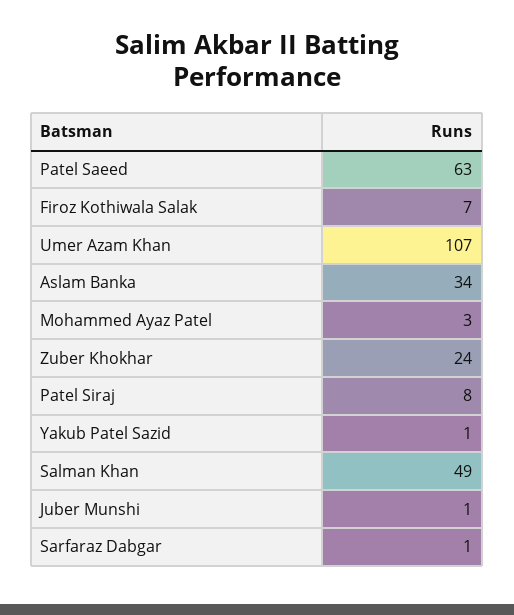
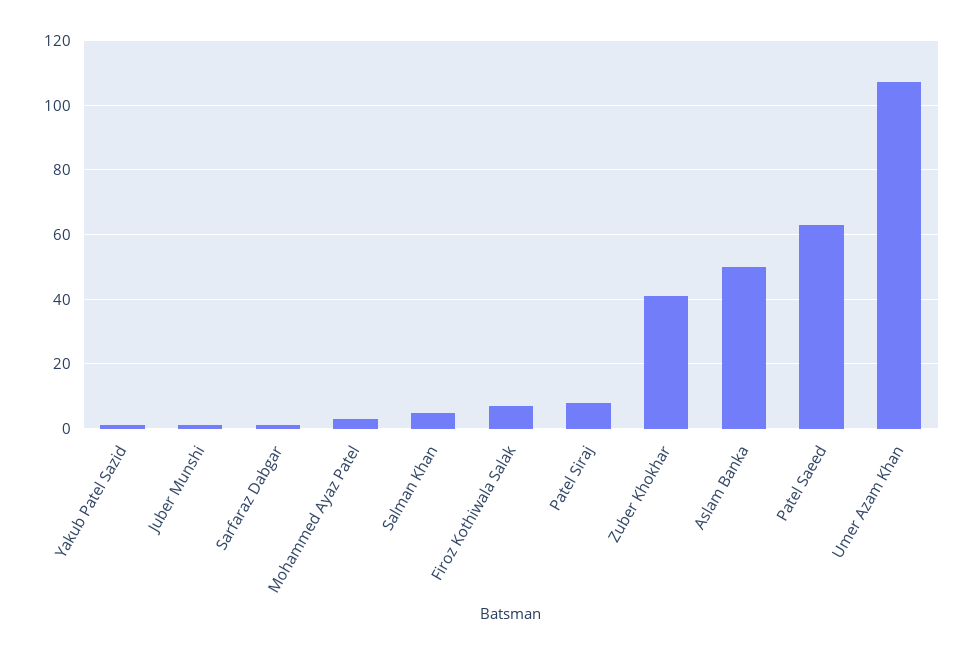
  {
    "Patel Saeed": 63,
    "Firoz Kothiwala Salak": 7,
    "Umer Azam Khan": 107,
-   "Aslam Banka": 34,
+   "Aslam Banka": 50,
    "Mohammed Ayaz Patel": 3,
-   "Zuber Khokhar": 24,
+   "Zuber Khokhar": 40,
    "Patel Siraj": 8,
    "Yakub Patel Sazid": 1,
-   "Salman Khan": 49,
+   "Salman Khan": 5,
    "Juber Munshi": 1,
    "Sarfaraz Dabgar": 1
  }

